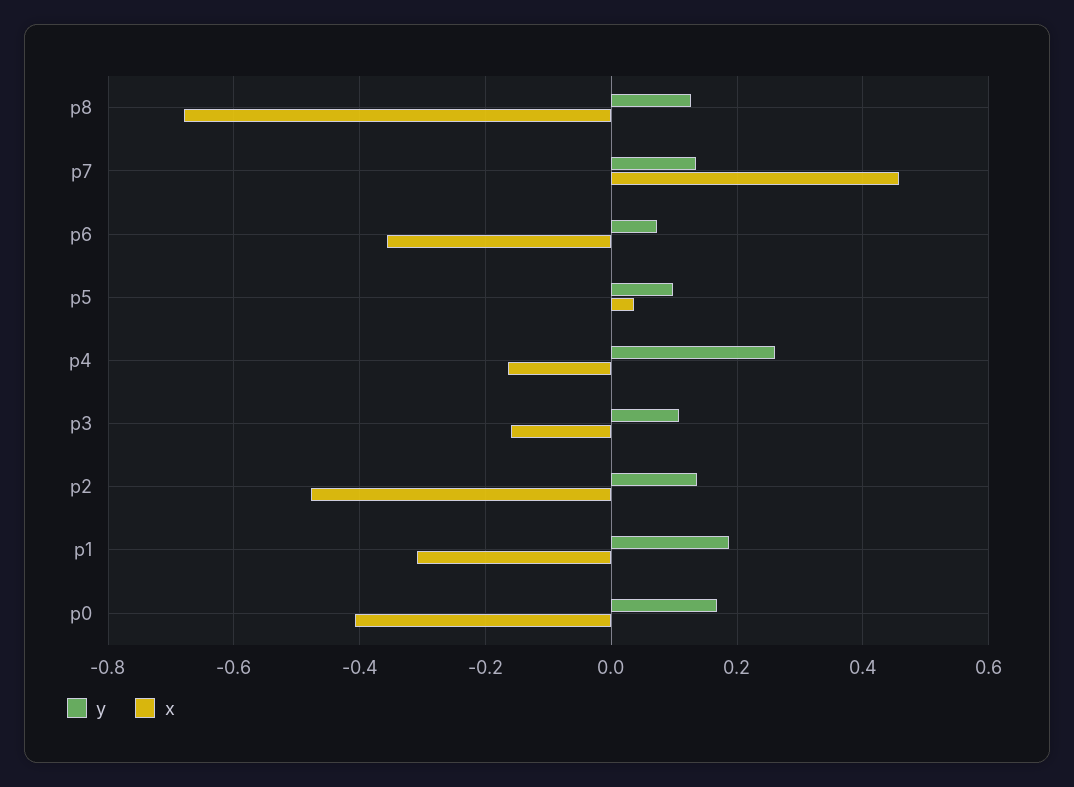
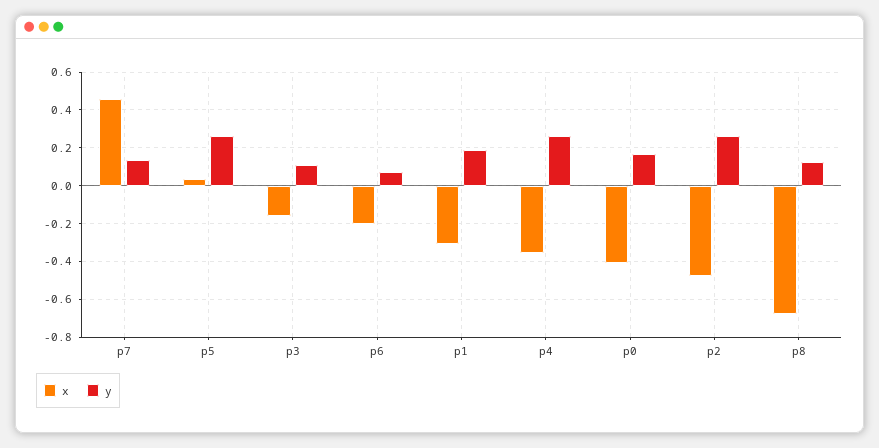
  {
    "y": {
      "p8": 0.12,
      "p7": 0.14,
      "p6": 0.08,
-     "p5": 0.1,
+     "p5": 0.25,
      "p4": 0.26,
      "p3": 0.1,
-     "p2": 0.14,
+     "p2": 0.25,
      "p1": 0.18,
      "p0": 0.16
    },
    "x": {
      "p8": -0.68,
      "p7": 0.46,
-     "p6": -0.36,
+     "p6": -0.2,
      "p5": 0.04,
-     "p4": -0.16,
+     "p4": -0.35,
      "p3": -0.16,
      "p2": -0.48,
      "p1": -0.3,
      "p0": -0.4
    }
  }

